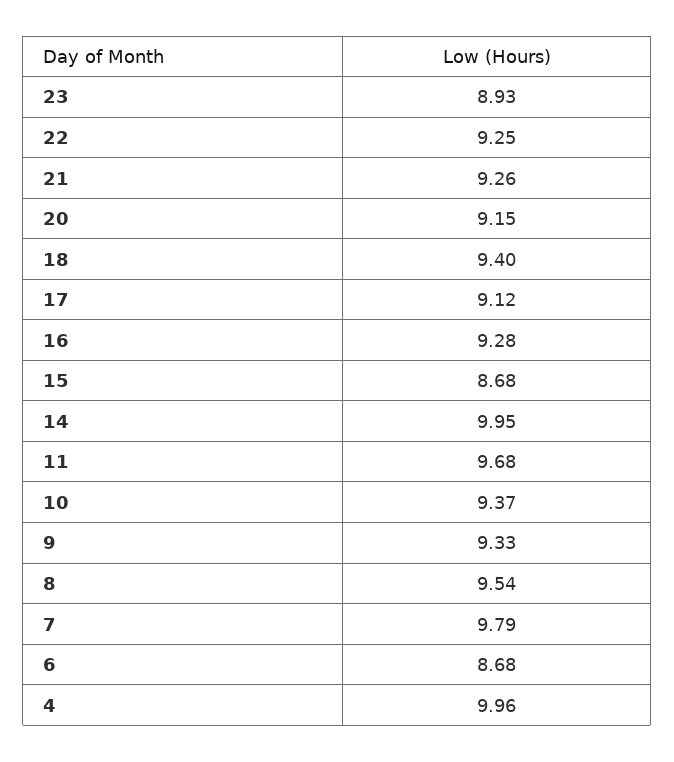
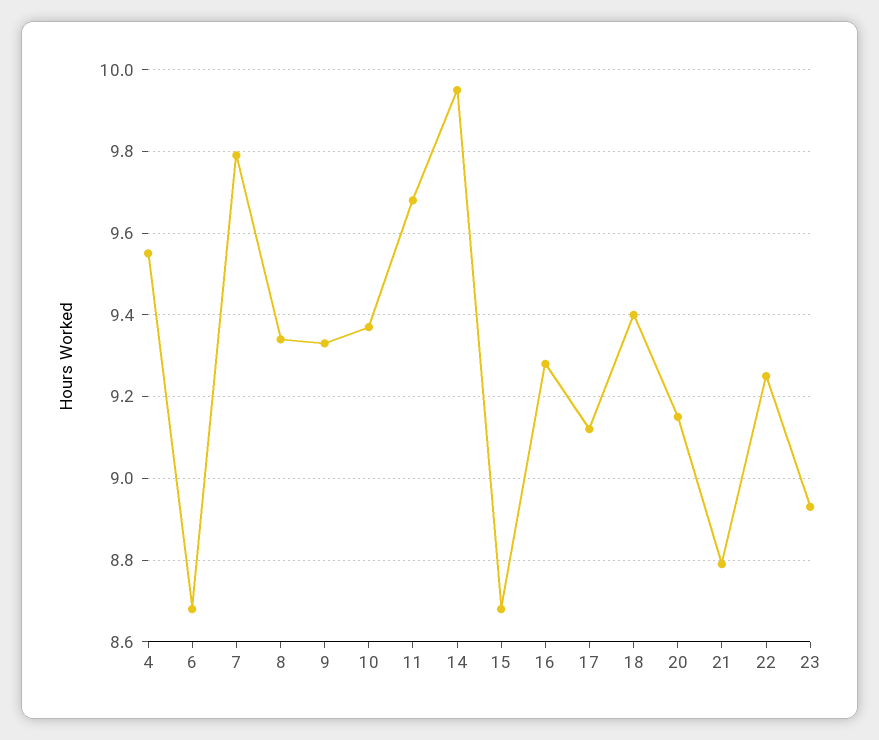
  {
    "23": 8.93,
    "22": 9.25,
-   "21": 9.26,
+   "21": 8.8,
    "20": 9.15,
    "18": 9.4,
    "17": 9.12,
    "16": 9.28,
    "15": 8.68,
    "14": 9.95,
    "11": 9.68,
    "10": 9.37,
    "9": 9.33,
-   "8": 9.54,
+   "8": 9.35,
    "7": 9.79,
    "6": 8.68,
-   "4": 9.96
+   "4": 9.55
  }

